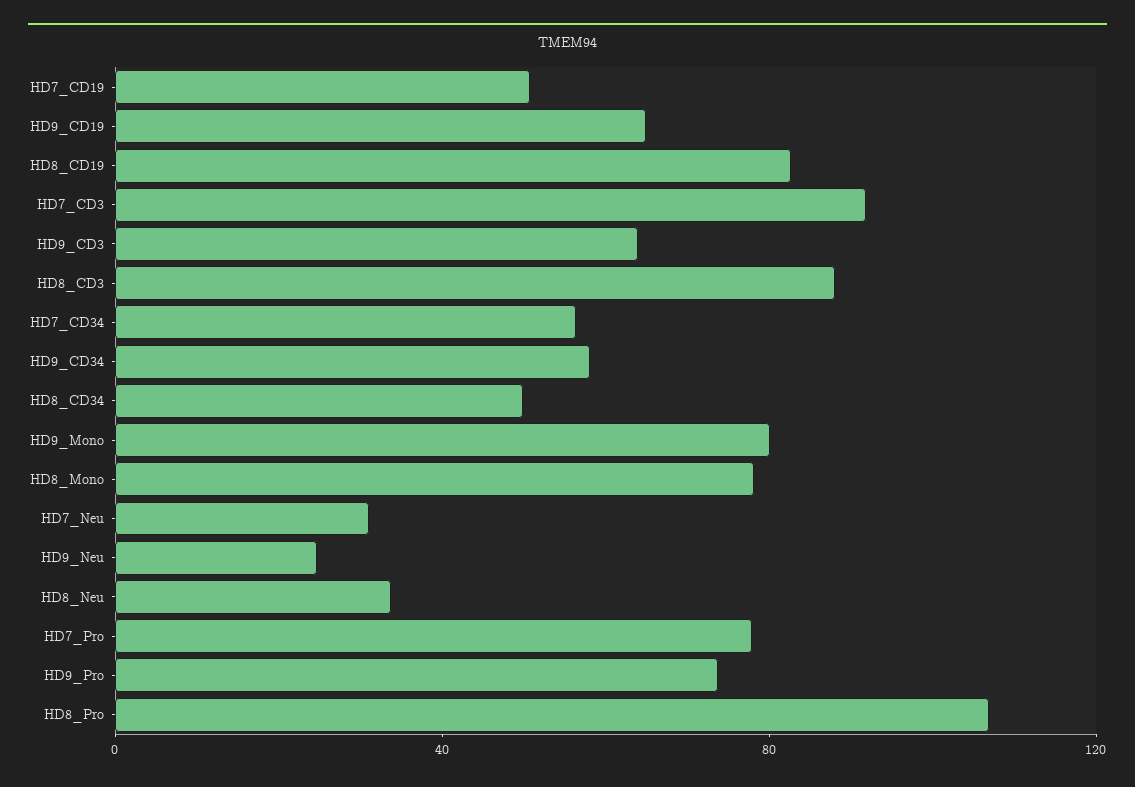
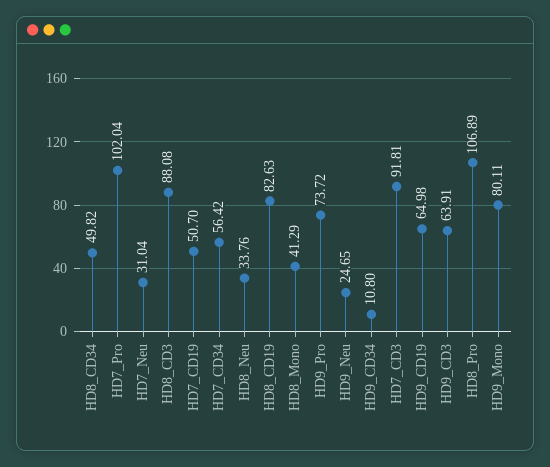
  {
    "HD7_CD19": 50.7,
    "HD9_CD19": 64.98,
    "HD8_CD19": 82.63,
    "HD7_CD3": 91.81,
    "HD9_CD3": 63.91,
    "HD8_CD3": 88.08,
    "HD7_CD34": 56.42,
-   "HD9_CD34": 60,
+   "HD9_CD34": 10.8,
    "HD8_CD34": 49.82,
    "HD9_Mono": 80.11,
-   "HD8_Mono": 80,
+   "HD8_Mono": 41.29,
    "HD7_Neu": 31.04,
    "HD9_Neu": 24.65,
    "HD8_Neu": 33.76,
-   "HD7_Pro": 80,
+   "HD7_Pro": 102.04,
    "HD9_Pro": 73.72,
    "HD8_Pro": 106.89
  }

